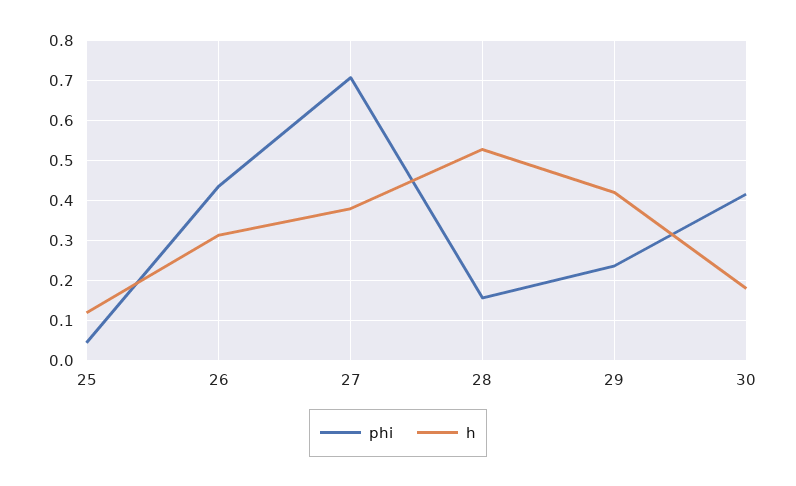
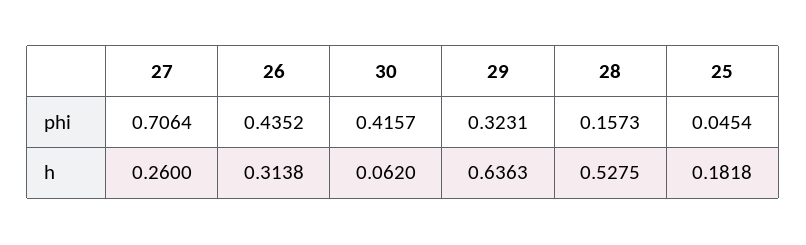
  {
    "phi": {
      "25": 0.0454,
      "26": 0.4352,
      "27": 0.7064,
      "28": 0.1573,
-     "29": 0.24,
+     "29": 0.3231,
      "30": 0.4157
    },
    "h": {
-     "25": 0.12,
+     "25": 0.1818,
      "26": 0.3138,
-     "27": 0.38,
+     "27": 0.26,
      "28": 0.5275,
-     "29": 0.42,
+     "29": 0.6363,
-     "30": 0.18
+     "30": 0.062
    }
  }

